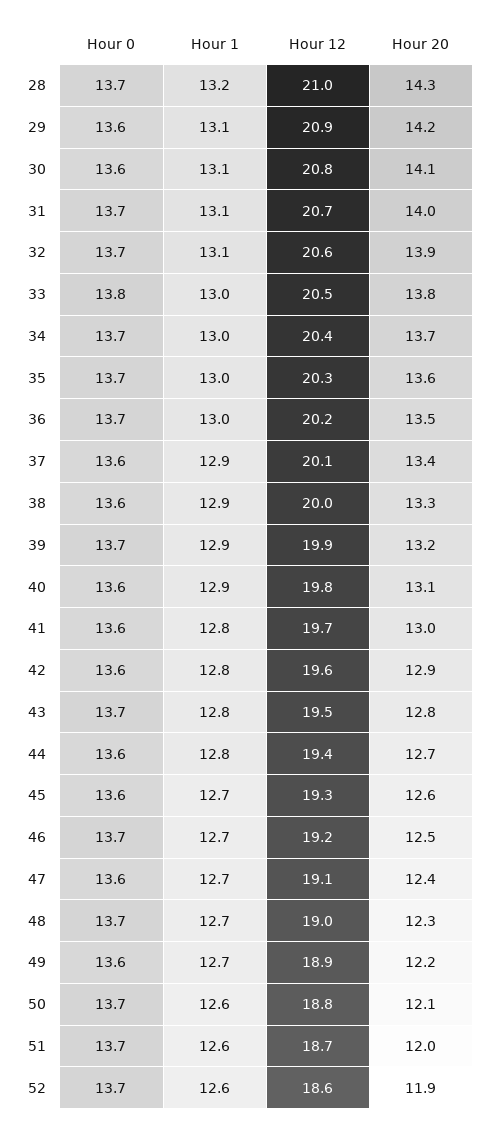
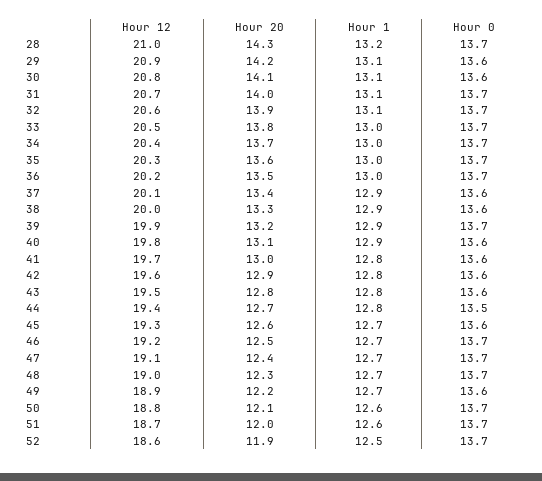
  {
    "Hour 0": {
      "28": 13.7,
      "29": 13.6,
      "30": 13.6,
      "31": 13.7,
      "32": 13.7,
-     "33": 13.8,
+     "33": 13.7,
      "34": 13.7,
      "35": 13.7,
      "36": 13.7,
      "37": 13.6,
      "38": 13.6,
      "39": 13.7,
      "40": 13.6,
      "41": 13.6,
      "42": 13.6,
-     "43": 13.7,
+     "43": 13.6,
-     "44": 13.6,
+     "44": 13.5,
      "45": 13.6,
      "46": 13.7,
-     "47": 13.6,
+     "47": 13.7,
      "48": 13.7,
      "49": 13.6,
      "50": 13.7,
      "51": 13.7,
      "52": 13.7
    },
    "Hour 1": {
      "28": 13.2,
      "29": 13.1,
      "30": 13.1,
      "31": 13.1,
      "32": 13.1,
      "33": 13,
      "34": 13,
      "35": 13,
      "36": 13,
      "37": 12.9,
      "38": 12.9,
      "39": 12.9,
      "40": 12.9,
      "41": 12.8,
      "42": 12.8,
      "43": 12.8,
      "44": 12.8,
      "45": 12.7,
      "46": 12.7,
      "47": 12.7,
      "48": 12.7,
      "49": 12.7,
      "50": 12.6,
      "51": 12.6,
-     "52": 12.6
+     "52": 12.5
    },
    "Hour 12": {
      "28": 21,
      "29": 20.9,
      "30": 20.8,
      "31": 20.7,
      "32": 20.6,
      "33": 20.5,
      "34": 20.4,
      "35": 20.3,
      "36": 20.2,
      "37": 20.1,
      "38": 20,
      "39": 19.9,
      "40": 19.8,
      "41": 19.7,
      "42": 19.6,
      "43": 19.5,
      "44": 19.4,
      "45": 19.3,
      "46": 19.2,
      "47": 19.1,
      "48": 19,
      "49": 18.9,
      "50": 18.8,
      "51": 18.7,
      "52": 18.6
    },
    "Hour 20": {
      "28": 14.3,
      "29": 14.2,
      "30": 14.1,
      "31": 14,
      "32": 13.9,
      "33": 13.8,
      "34": 13.7,
      "35": 13.6,
      "36": 13.5,
      "37": 13.4,
      "38": 13.3,
      "39": 13.2,
      "40": 13.1,
      "41": 13,
      "42": 12.9,
      "43": 12.8,
      "44": 12.7,
      "45": 12.6,
      "46": 12.5,
      "47": 12.4,
      "48": 12.3,
      "49": 12.2,
      "50": 12.1,
      "51": 12,
      "52": 11.9
    }
  }

